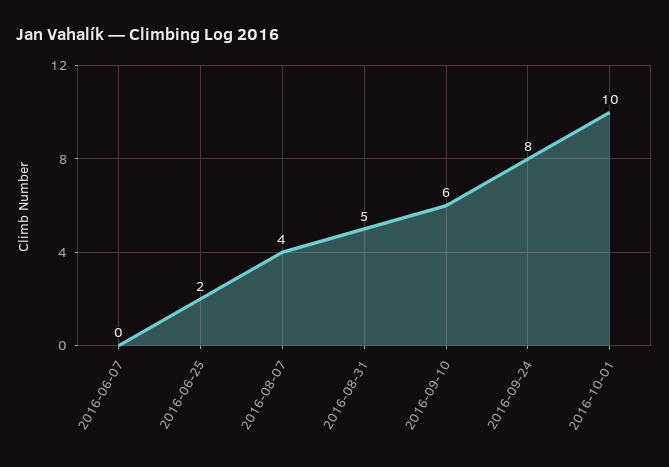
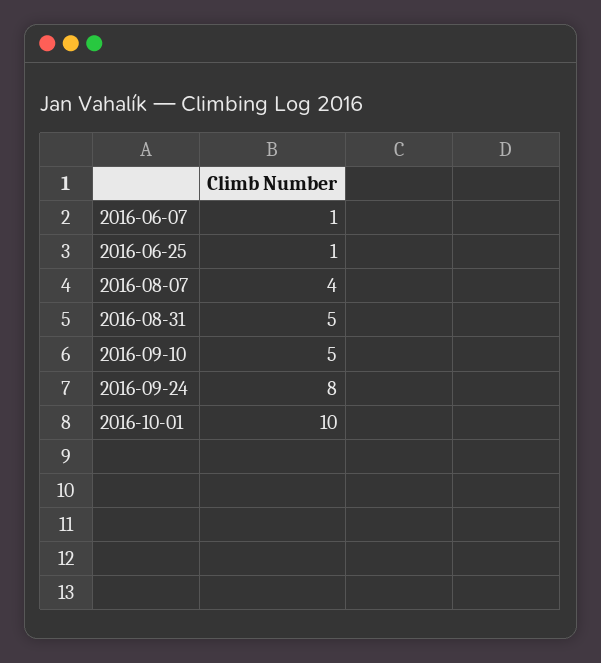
  {
-   "2016-06-07": 0,
+   "2016-06-07": 1,
-   "2016-06-25": 2,
+   "2016-06-25": 1,
    "2016-08-07": 4,
    "2016-08-31": 5,
-   "2016-09-10": 6,
+   "2016-09-10": 5,
    "2016-09-24": 8,
    "2016-10-01": 10
  }

